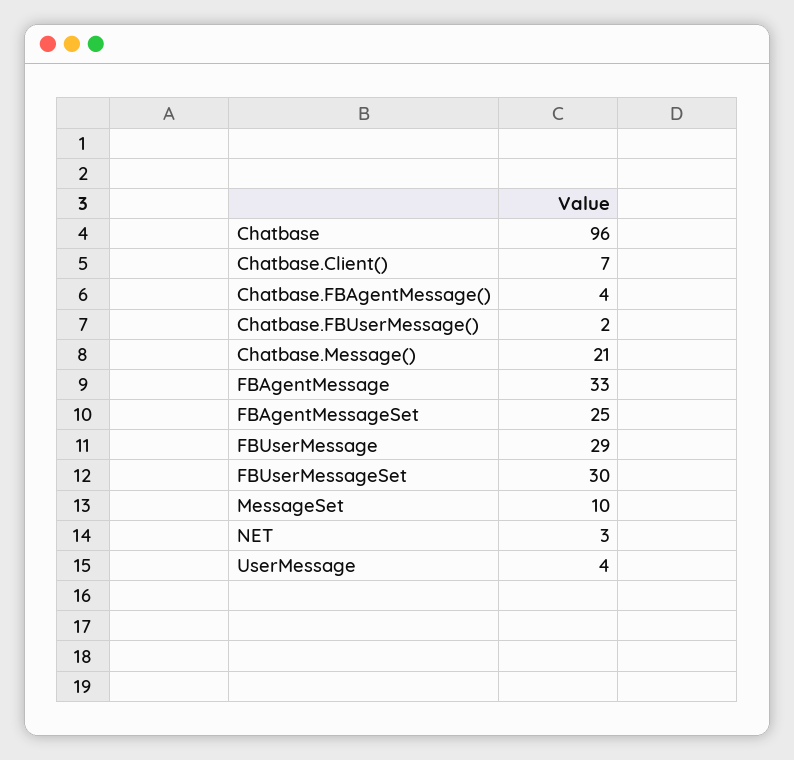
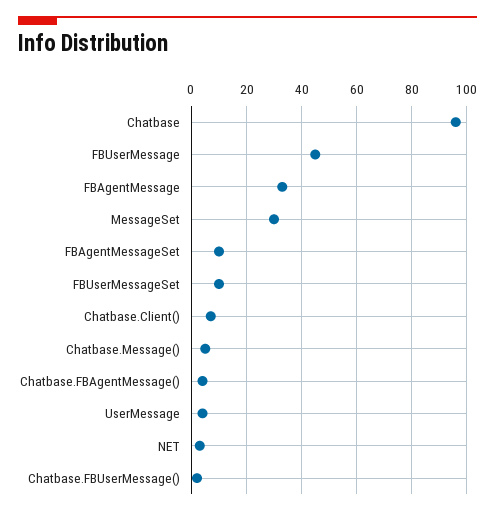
  {
    "Chatbase": 96,
    "Chatbase.Client()": 7,
    "Chatbase.FBAgentMessage()": 4,
    "Chatbase.FBUserMessage()": 2,
-   "Chatbase.Message()": 21,
+   "Chatbase.Message()": 5,
    "FBAgentMessage": 33,
-   "FBAgentMessageSet": 25,
+   "FBAgentMessageSet": 10,
-   "FBUserMessage": 29,
+   "FBUserMessage": 45,
-   "FBUserMessageSet": 30,
+   "FBUserMessageSet": 10,
-   "MessageSet": 10,
+   "MessageSet": 30,
    "NET": 3,
    "UserMessage": 4
  }

